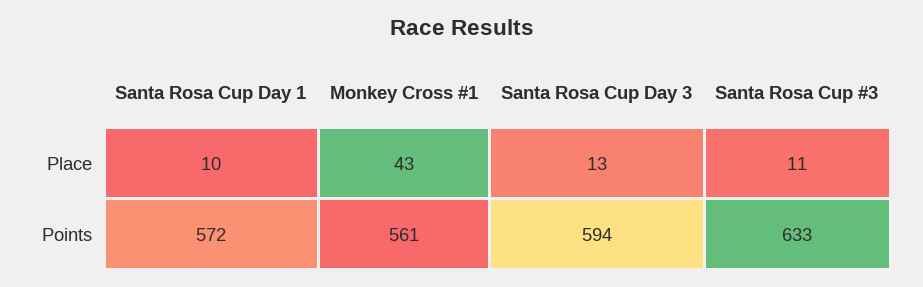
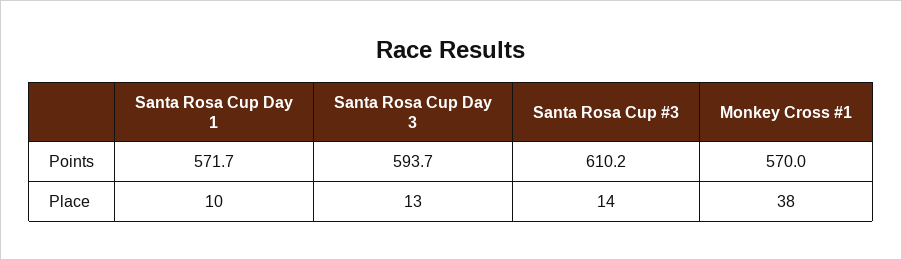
  {
    "Santa Rosa Cup Day 1": {
      "Place": 10,
      "Points": 571.7
    },
    "Monkey Cross #1": {
-     "Place": 43,
+     "Place": 38,
-     "Points": 561
+     "Points": 570
    },
    "Santa Rosa Cup Day 3": {
      "Place": 13,
      "Points": 593.7
    },
    "Santa Rosa Cup #3": {
-     "Place": 11,
+     "Place": 14,
-     "Points": 633
+     "Points": 610.2
    }
  }

